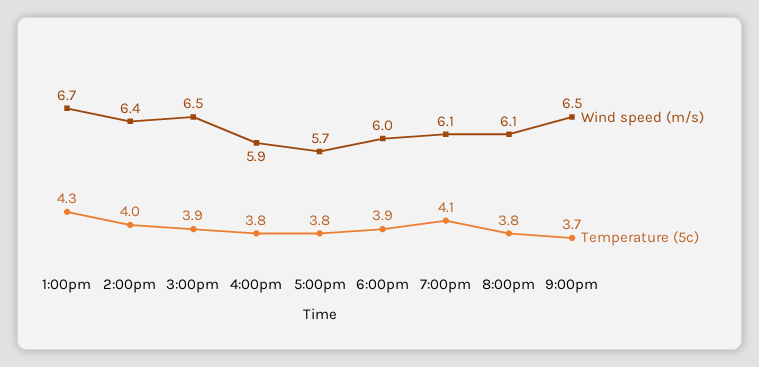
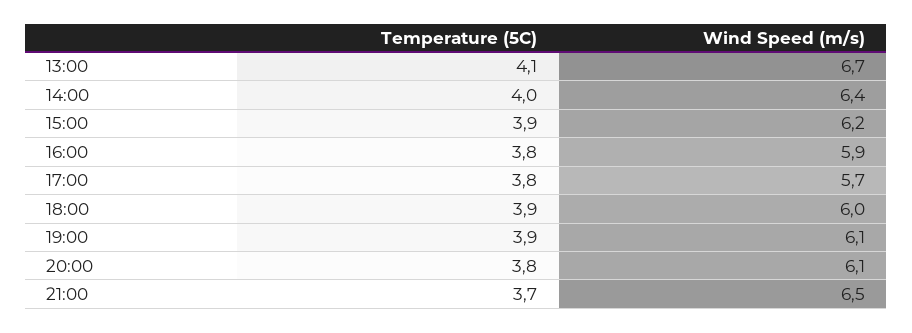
  {
    "Wind speed (m/s)": {
      "1:00pm": 6.7,
      "2:00pm": 6.4,
-     "3:00pm": 6.5,
+     "3:00pm": 6.2,
      "4:00pm": 5.9,
      "5:00pm": 5.7,
      "6:00pm": 6,
      "7:00pm": 6.1,
      "8:00pm": 6.1,
      "9:00pm": 6.5
    },
    "Temperature (5c)": {
-     "1:00pm": 4.3,
+     "1:00pm": 4.1,
      "2:00pm": 4,
      "3:00pm": 3.9,
      "4:00pm": 3.8,
      "5:00pm": 3.8,
      "6:00pm": 3.9,
-     "7:00pm": 4.1,
+     "7:00pm": 3.9,
      "8:00pm": 3.8,
      "9:00pm": 3.7
    }
  }

